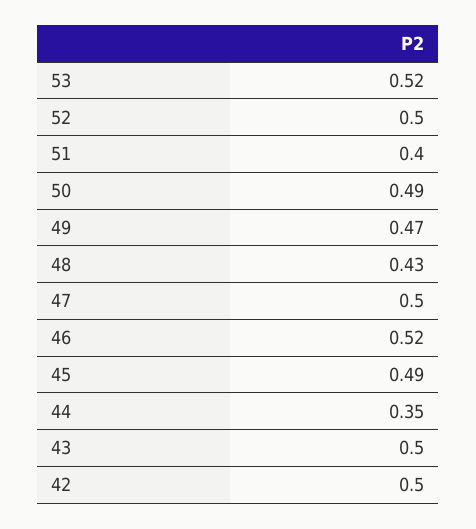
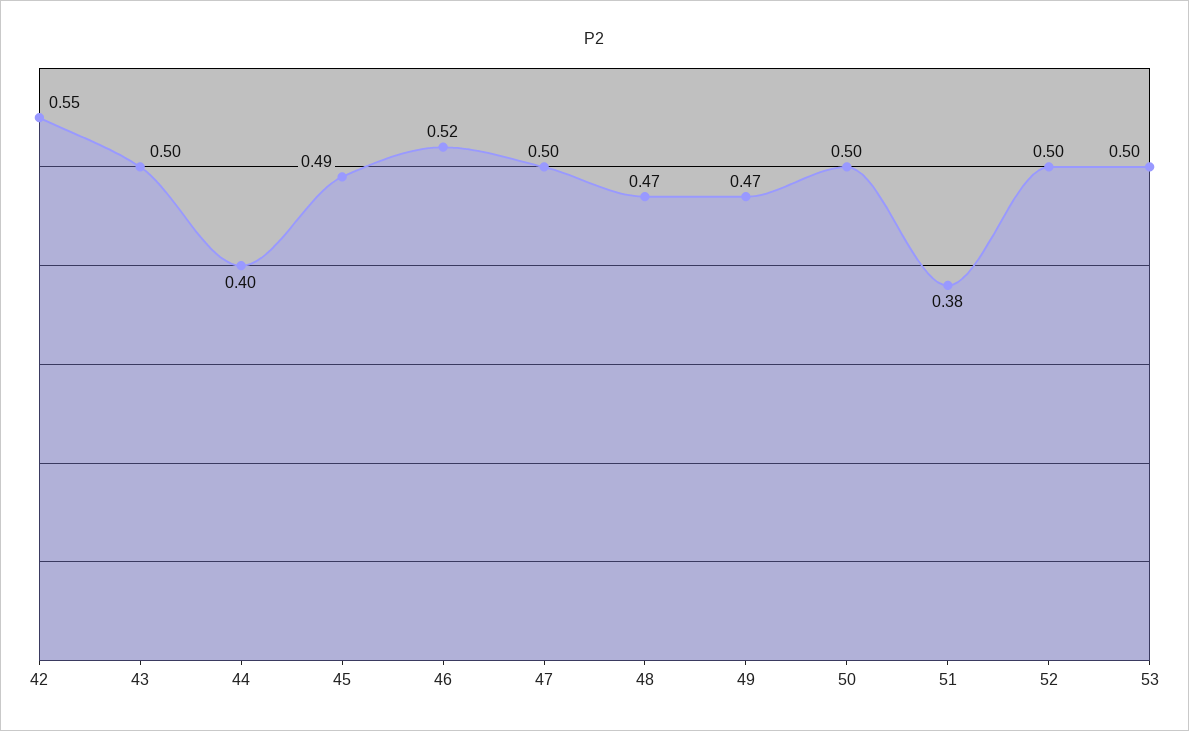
  {
-   "53": 0.52,
+   "53": 0.5,
    "52": 0.5,
-   "51": 0.4,
+   "51": 0.38,
-   "50": 0.49,
+   "50": 0.5,
    "49": 0.47,
-   "48": 0.43,
+   "48": 0.47,
    "47": 0.5,
    "46": 0.52,
    "45": 0.49,
-   "44": 0.35,
+   "44": 0.4,
    "43": 0.5,
-   "42": 0.5
+   "42": 0.55
  }

